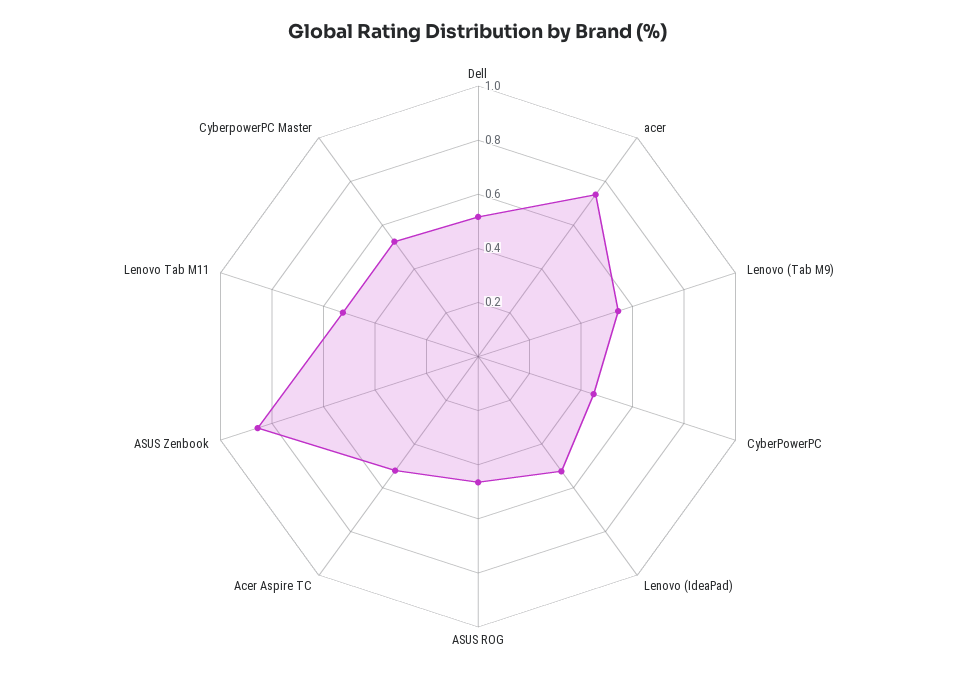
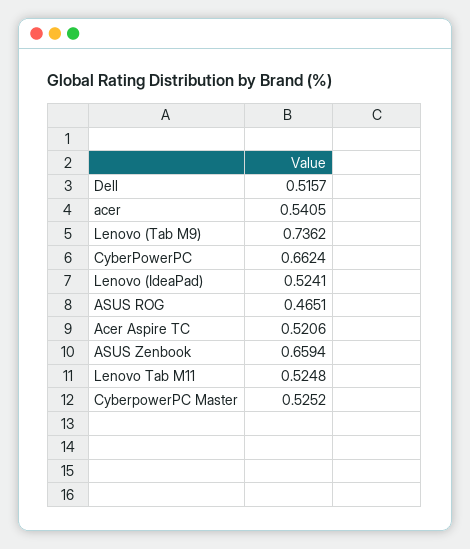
  {
    "Dell": 0.5157,
-   "acer": 0.75,
+   "acer": 0.5405,
-   "Lenovo (Tab M9)": 0.55,
+   "Lenovo (Tab M9)": 0.7362,
-   "CyberPowerPC": 0.45,
+   "CyberPowerPC": 0.6624,
    "Lenovo (IdeaPad)": 0.5241,
    "ASUS ROG": 0.4651,
    "Acer Aspire TC": 0.5206,
-   "ASUS Zenbook": 0.85,
+   "ASUS Zenbook": 0.6594,
    "Lenovo Tab M11": 0.5248,
    "CyberpowerPC Master": 0.5252
  }

